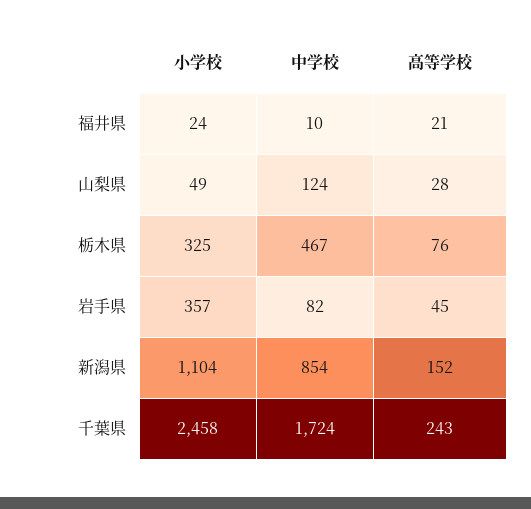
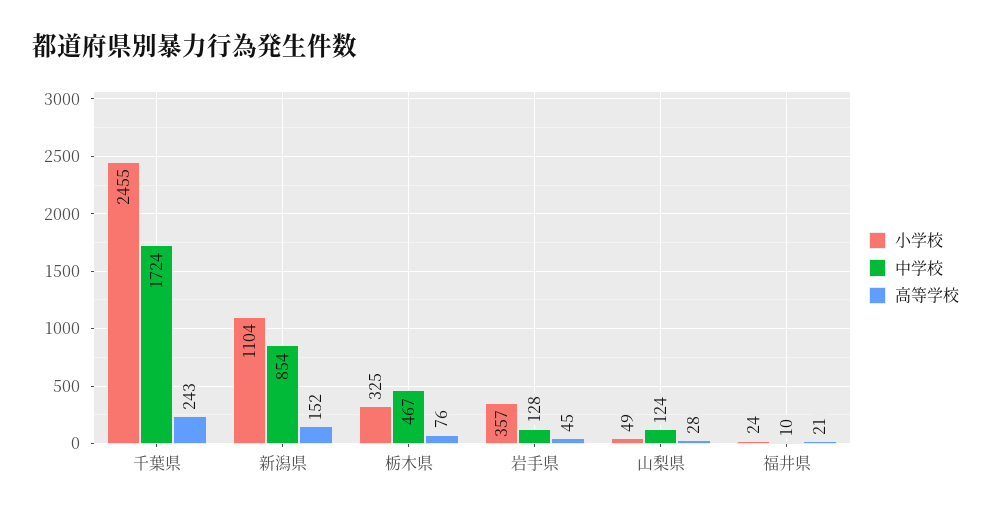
  {
    "小学校": {
      "福井県": 24,
      "山梨県": 49,
      "栃木県": 325,
      "岩手県": 357,
      "新潟県": 1104,
-     "千葉県": 2458
+     "千葉県": 2455
    },
    "中学校": {
      "福井県": 10,
      "山梨県": 124,
      "栃木県": 467,
-     "岩手県": 82,
+     "岩手県": 128,
      "新潟県": 854,
      "千葉県": 1724
    },
    "高等学校": {
      "福井県": 21,
      "山梨県": 28,
      "栃木県": 76,
      "岩手県": 45,
      "新潟県": 152,
      "千葉県": 243
    }
  }

